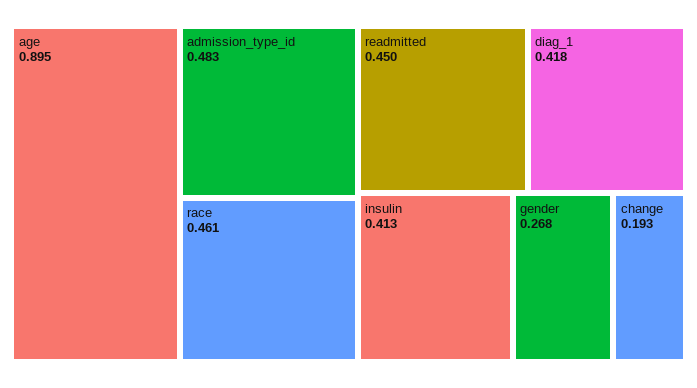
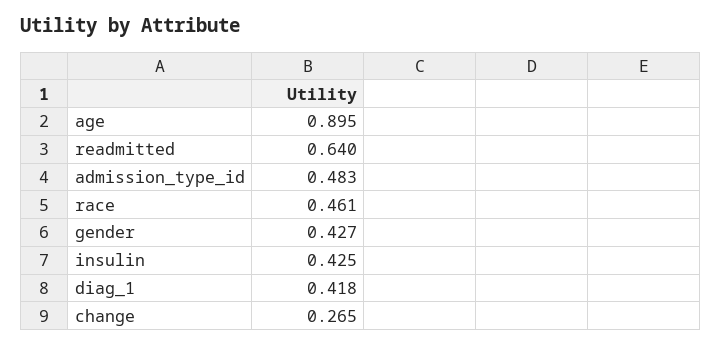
  {
    "age": 0.895,
    "admission_type_id": 0.483,
    "race": 0.461,
-   "readmitted": 0.45,
+   "readmitted": 0.64,
    "diag_1": 0.418,
-   "insulin": 0.413,
+   "insulin": 0.425,
-   "gender": 0.268,
+   "gender": 0.427,
-   "change": 0.193
+   "change": 0.265
  }

